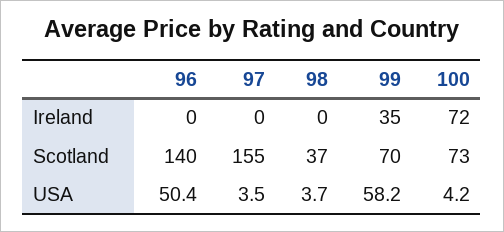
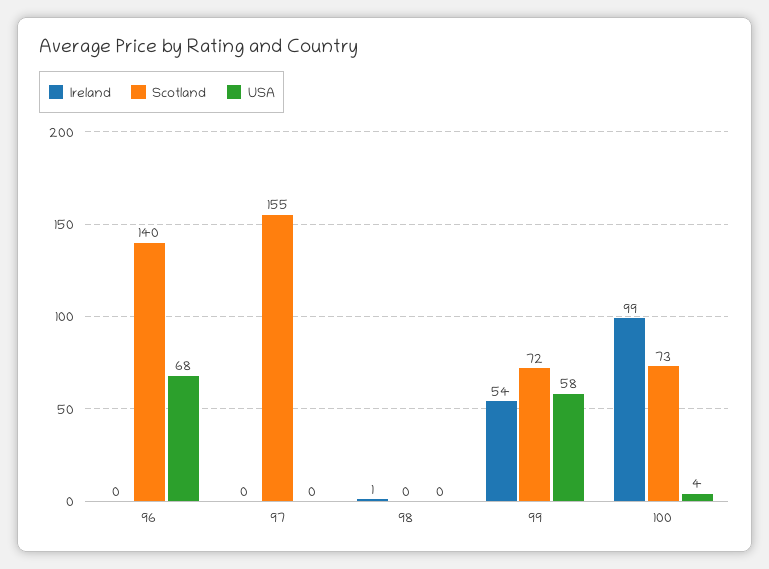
  {
    "Ireland": {
      "96": 0,
      "97": 0,
-     "98": 0,
+     "98": 1,
-     "99": 35,
+     "99": 54,
-     "100": 72
+     "100": 99
    },
    "Scotland": {
      "96": 140,
      "97": 155,
-     "98": 37,
+     "98": 0,
-     "99": 70,
+     "99": 72,
      "100": 73
    },
    "USA": {
-     "96": 50.4,
+     "96": 68,
-     "97": 3.5,
+     "97": 0,
-     "98": 3.7,
+     "98": 0,
      "99": 58.2,
      "100": 4.2
    }
  }

